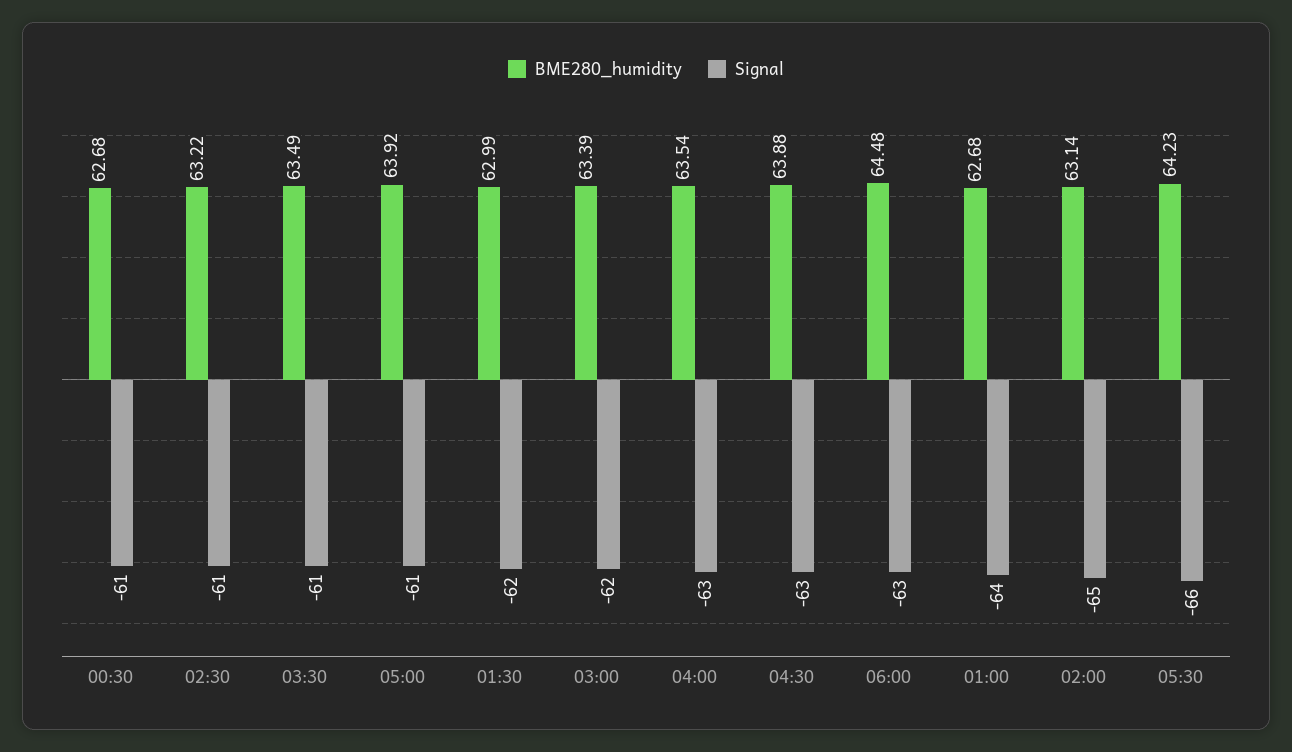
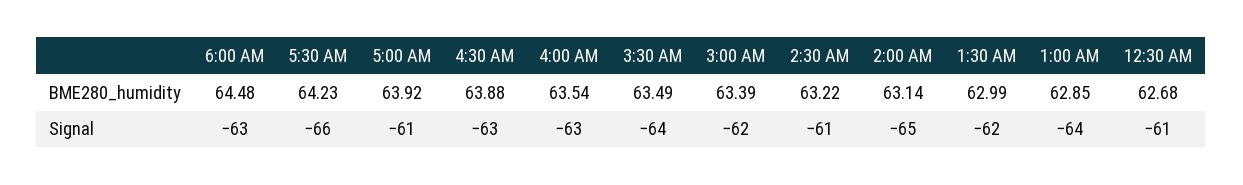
  {
    "BME280_humidity": {
      "00:30": 62.68,
      "02:30": 63.22,
      "03:30": 63.49,
      "05:00": 63.92,
      "01:30": 62.99,
      "03:00": 63.39,
      "04:00": 63.54,
      "04:30": 63.88,
      "06:00": 64.48,
-     "01:00": 62.68,
+     "01:00": 62.85,
      "02:00": 63.14,
      "05:30": 64.23
    },
    "Signal": {
      "00:30": -61,
      "02:30": -61,
-     "03:30": -61,
+     "03:30": -64,
      "05:00": -61,
      "01:30": -62,
      "03:00": -62,
      "04:00": -63,
      "04:30": -63,
      "06:00": -63,
      "01:00": -64,
      "02:00": -65,
      "05:30": -66
    }
  }

